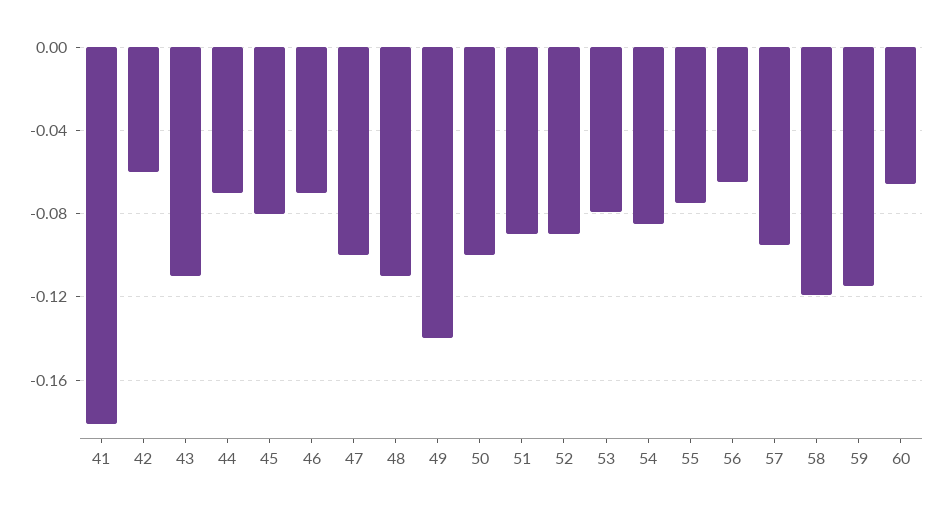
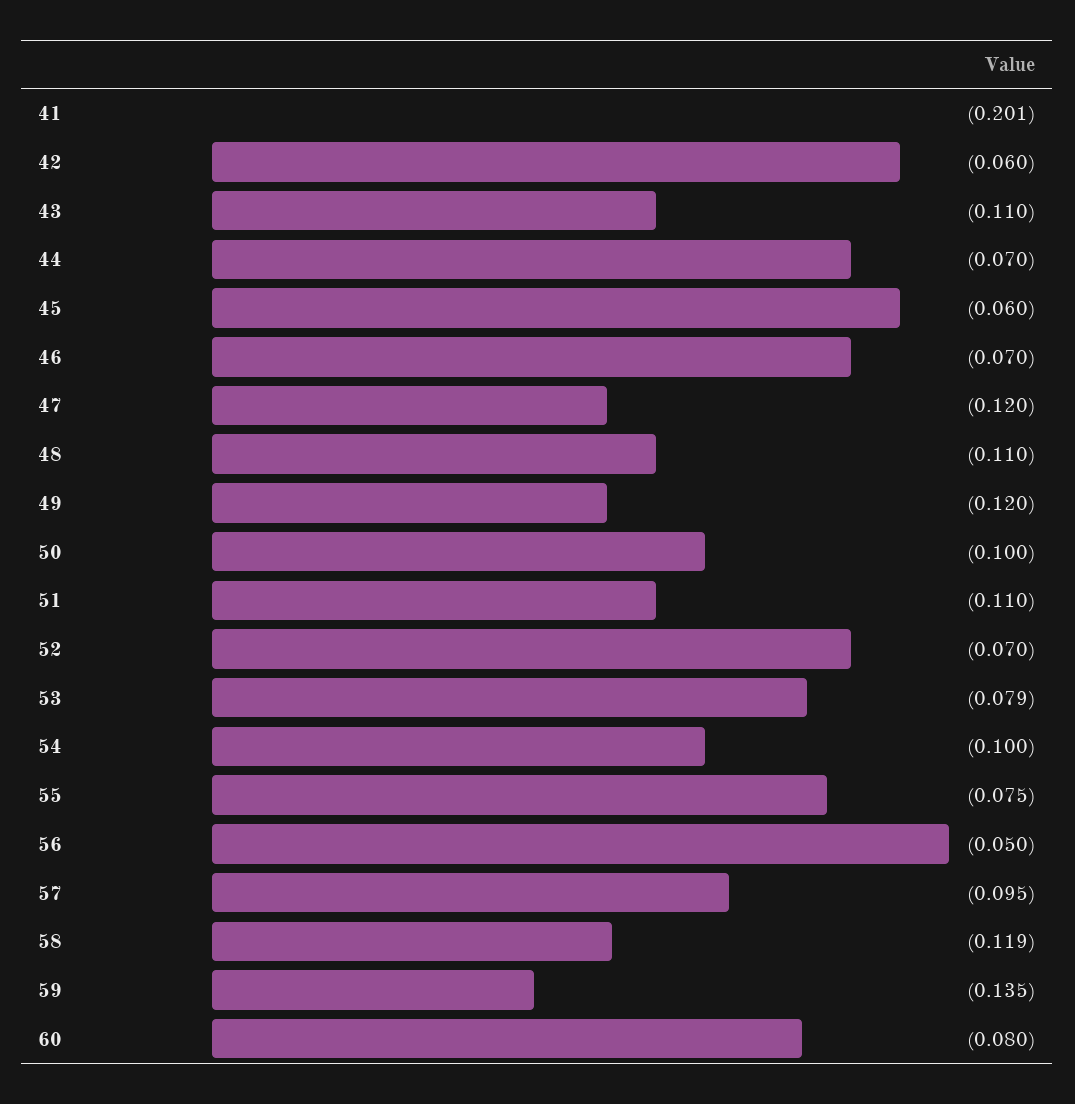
  {
-   "41": -0.18,
+   "41": -0.201,
    "42": -0.06,
    "43": -0.11,
    "44": -0.07,
-   "45": -0.08,
+   "45": -0.06,
    "46": -0.07,
-   "47": -0.1,
+   "47": -0.12,
    "48": -0.11,
-   "49": -0.14,
+   "49": -0.12,
    "50": -0.1,
-   "51": -0.09,
+   "51": -0.11,
-   "52": -0.09,
+   "52": -0.07,
    "53": -0.079,
-   "54": -0.085,
+   "54": -0.1,
    "55": -0.075,
-   "56": -0.065,
+   "56": -0.05,
    "57": -0.095,
    "58": -0.119,
-   "59": -0.115,
+   "59": -0.135,
-   "60": -0.065
+   "60": -0.08
  }

